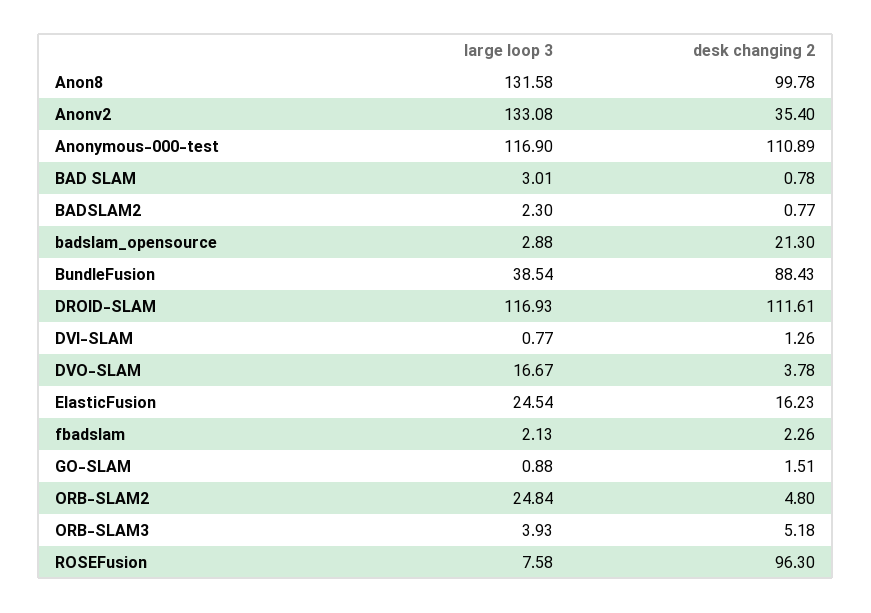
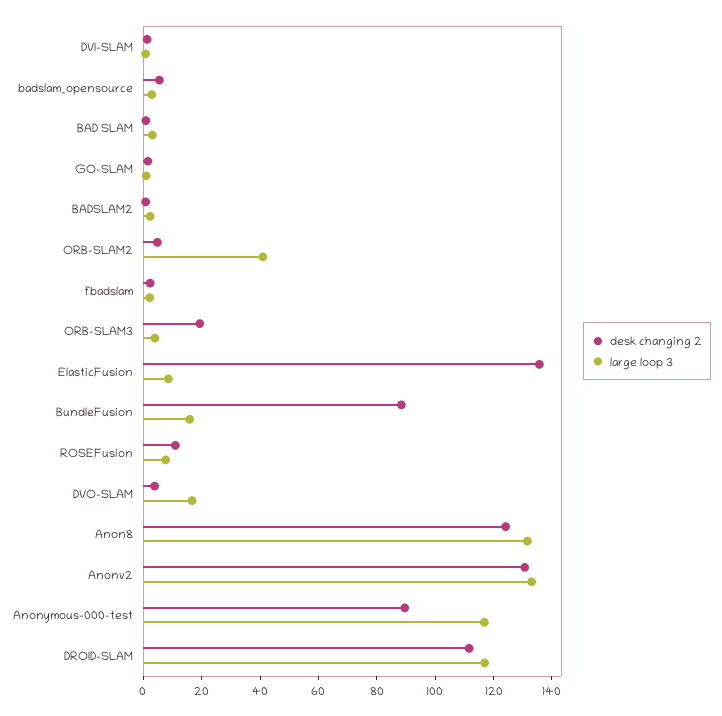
  {
    "large loop 3": {
      "Anon8": 131.58,
      "Anonv2": 133.08,
      "Anonymous-000-test": 116.9,
      "BAD SLAM": 3.01,
      "BADSLAM2": 2.3,
      "badslam_opensource": 2.88,
-     "BundleFusion": 38.54,
+     "BundleFusion": 15,
      "DROID-SLAM": 116.93,
      "DVI-SLAM": 0.77,
      "DVO-SLAM": 16.67,
-     "ElasticFusion": 24.54,
+     "ElasticFusion": 10,
      "fbadslam": 2.13,
      "GO-SLAM": 0.88,
-     "ORB-SLAM2": 24.84,
+     "ORB-SLAM2": 40,
      "ORB-SLAM3": 3.93,
      "ROSEFusion": 7.58
    },
    "desk changing 2": {
-     "Anon8": 99.78,
+     "Anon8": 125,
-     "Anonv2": 35.4,
+     "Anonv2": 130,
-     "Anonymous-000-test": 110.89,
+     "Anonymous-000-test": 90,
      "BAD SLAM": 0.78,
      "BADSLAM2": 0.77,
-     "badslam_opensource": 21.3,
+     "badslam_opensource": 5,
      "BundleFusion": 88.43,
      "DROID-SLAM": 111.61,
      "DVI-SLAM": 1.26,
      "DVO-SLAM": 3.78,
-     "ElasticFusion": 16.23,
+     "ElasticFusion": 135,
      "fbadslam": 2.26,
      "GO-SLAM": 1.51,
      "ORB-SLAM2": 4.8,
-     "ORB-SLAM3": 5.18,
+     "ORB-SLAM3": 20,
-     "ROSEFusion": 96.3
+     "ROSEFusion": 10
    }
  }

